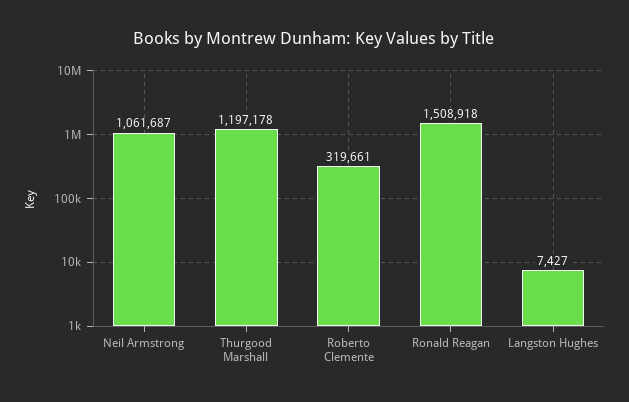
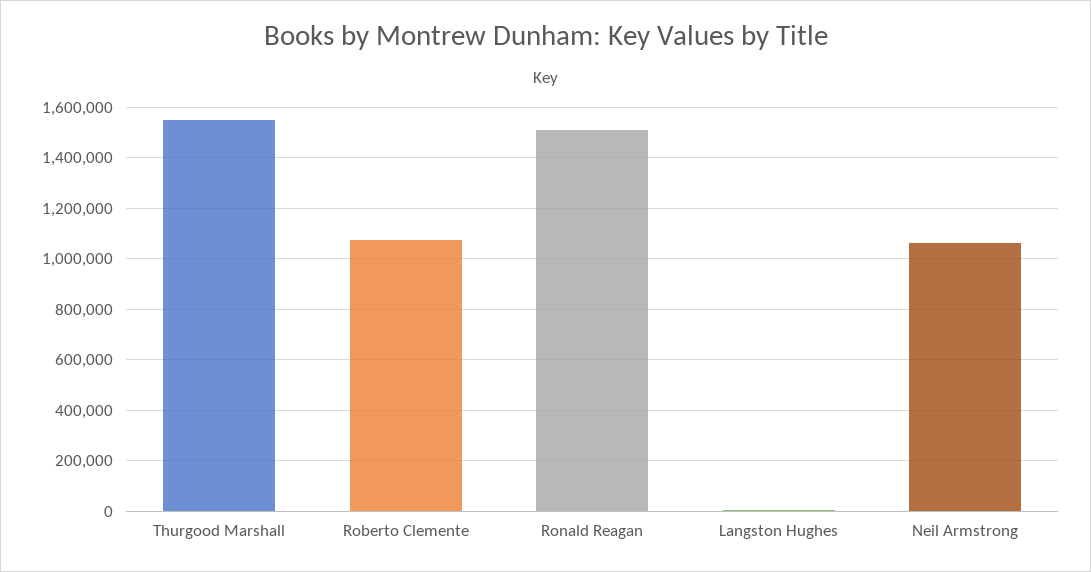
  {
    "Neil Armstrong": 1061687,
-   "Thurgood Marshall": 1197178,
+   "Thurgood Marshall": 1550000,
-   "Roberto Clemente": 319661,
+   "Roberto Clemente": 1075000,
    "Ronald Reagan": 1508918,
    "Langston Hughes": 7427
  }

